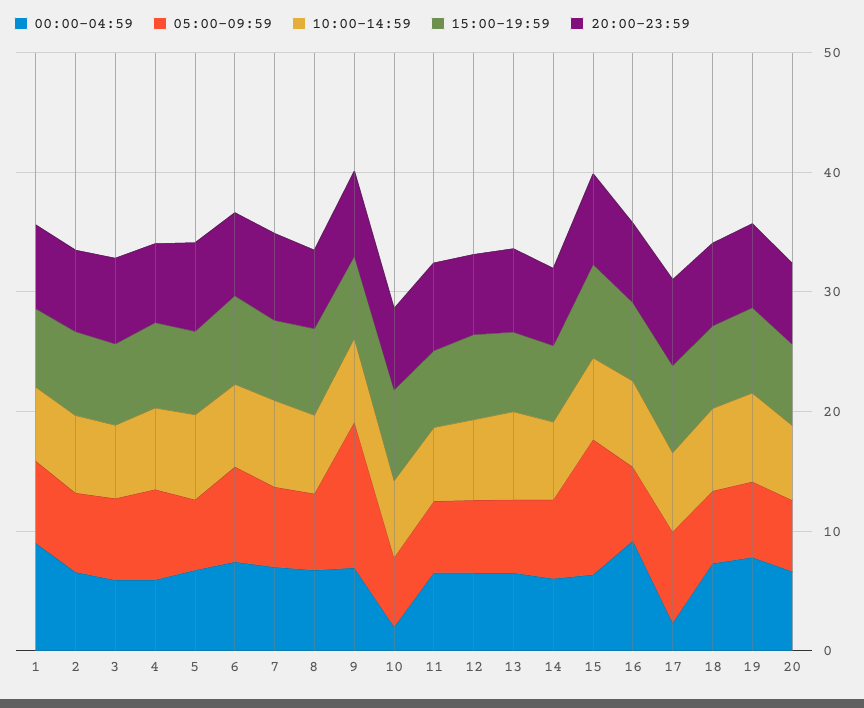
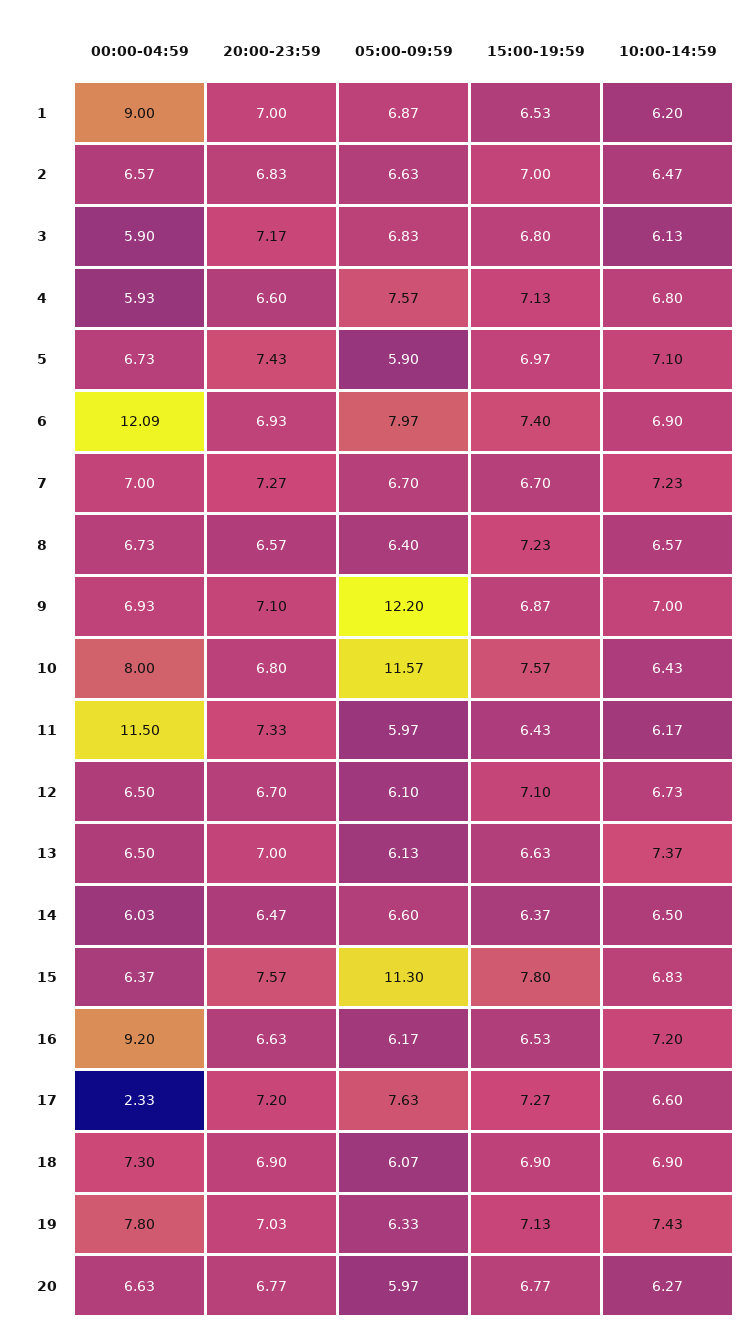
  {
    "00:00-04:59": {
      "1": 9,
      "2": 6.57,
      "3": 5.9,
      "4": 5.93,
      "5": 6.73,
-     "6": 8,
+     "6": 12.09,
      "7": 7,
      "8": 6.73,
      "9": 6.93,
-     "10": 2,
+     "10": 8,
-     "11": 6,
+     "11": 11.5,
      "12": 6.5,
      "13": 6.5,
      "14": 6.03,
      "15": 6.37,
      "16": 9.2,
      "17": 2.33,
      "18": 7.3,
      "19": 7.8,
      "20": 6.63
    },
    "05:00-09:59": {
      "1": 6.87,
      "2": 6.63,
      "3": 6.83,
      "4": 7.57,
      "5": 5.9,
      "6": 7.97,
      "7": 6.7,
      "8": 6.4,
      "9": 12.2,
-     "10": 6,
+     "10": 11.57,
      "11": 5.97,
      "12": 6.1,
      "13": 6.13,
      "14": 6.6,
      "15": 11.3,
      "16": 6.17,
      "17": 7.63,
      "18": 6.07,
      "19": 6.33,
      "20": 5.97
    },
    "10:00-14:59": {
      "1": 6.2,
      "2": 6.47,
      "3": 6.13,
      "4": 6.8,
      "5": 7.1,
      "6": 6.9,
      "7": 7.23,
      "8": 6.57,
      "9": 7,
      "10": 6.43,
      "11": 6.17,
      "12": 6.73,
      "13": 7.37,
      "14": 6.5,
      "15": 6.83,
      "16": 7.2,
      "17": 6.6,
      "18": 6.9,
      "19": 7.43,
      "20": 6.27
    },
    "15:00-19:59": {
      "1": 6.53,
      "2": 7,
      "3": 6.8,
      "4": 7.13,
      "5": 6.97,
      "6": 7.4,
      "7": 6.7,
      "8": 7.23,
      "9": 6.87,
      "10": 7.57,
      "11": 6.43,
      "12": 7.1,
      "13": 6.63,
      "14": 6.37,
      "15": 7.8,
      "16": 6.53,
      "17": 7.27,
      "18": 6.9,
      "19": 7.13,
      "20": 6.77
    },
    "20:00-23:59": {
      "1": 7,
      "2": 6.83,
      "3": 7.17,
      "4": 6.6,
      "5": 7.43,
      "6": 6.93,
      "7": 7.27,
      "8": 6.57,
      "9": 7.1,
      "10": 6.8,
      "11": 7.33,
      "12": 6.7,
      "13": 7,
      "14": 6.47,
      "15": 7.57,
      "16": 6.63,
      "17": 7.2,
      "18": 6.9,
      "19": 7.03,
      "20": 6.77
    }
  }

